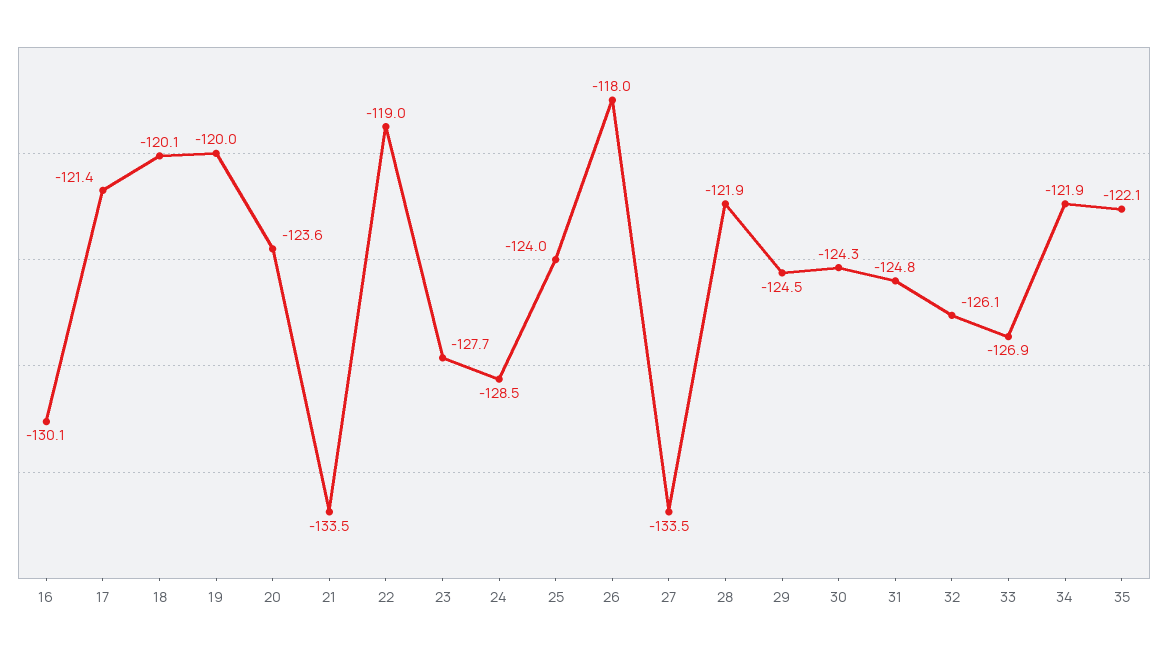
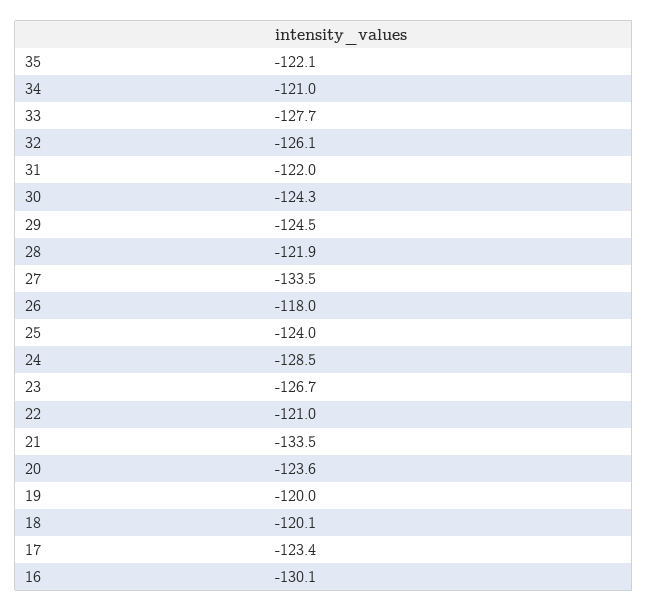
  {
    "16": -130.1,
-   "17": -121.4,
+   "17": -123.4,
    "18": -120.1,
    "19": -120,
    "20": -123.6,
    "21": -133.5,
-   "22": -119,
+   "22": -121,
-   "23": -127.7,
+   "23": -126.7,
    "24": -128.5,
    "25": -124,
    "26": -118,
    "27": -133.5,
    "28": -121.9,
    "29": -124.5,
    "30": -124.3,
-   "31": -124.8,
+   "31": -122,
    "32": -126.1,
-   "33": -126.9,
+   "33": -127.7,
-   "34": -121.9,
+   "34": -121,
    "35": -122.1
  }

